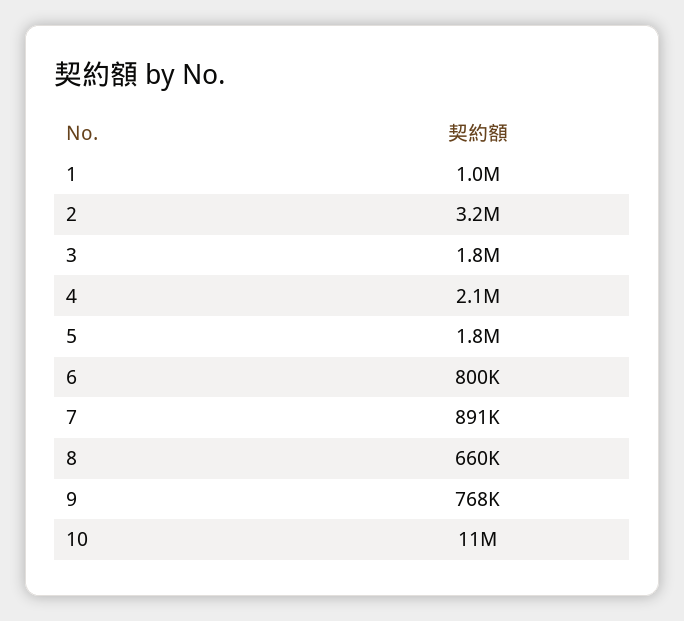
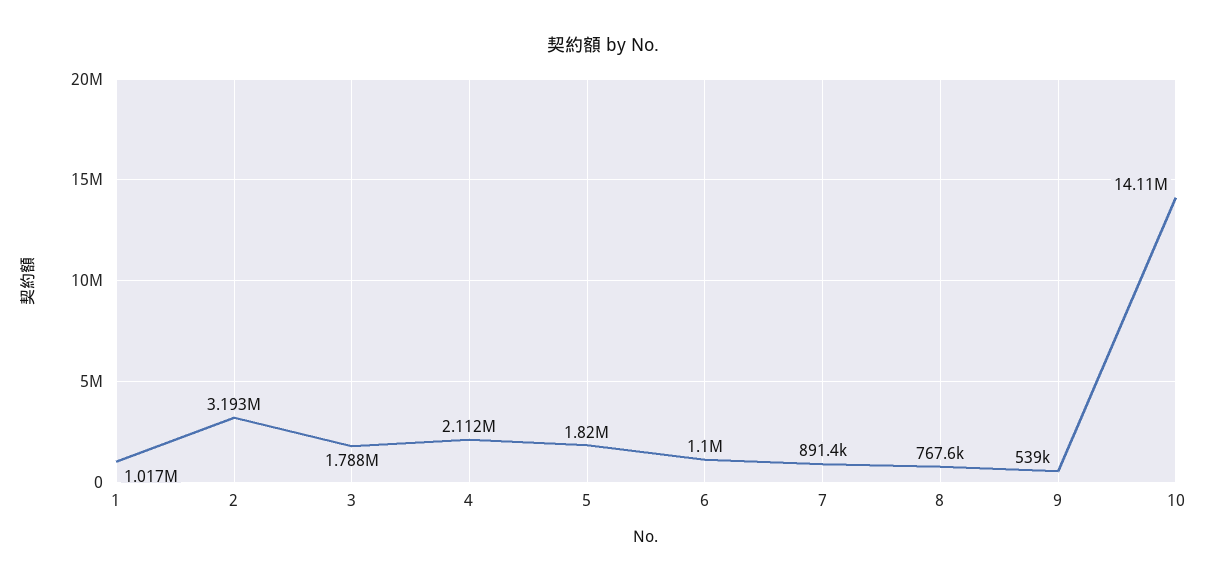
  {
    "1": 1017000,
    "2": 3193000,
    "3": 1788000,
    "4": 2112000,
    "5": 1820000,
-   "6": 800000,
+   "6": 1100000,
    "7": 891400,
-   "8": 660000,
+   "8": 767600,
-   "9": 768000,
+   "9": 539000,
-   "10": 11000000
+   "10": 14110000
  }

